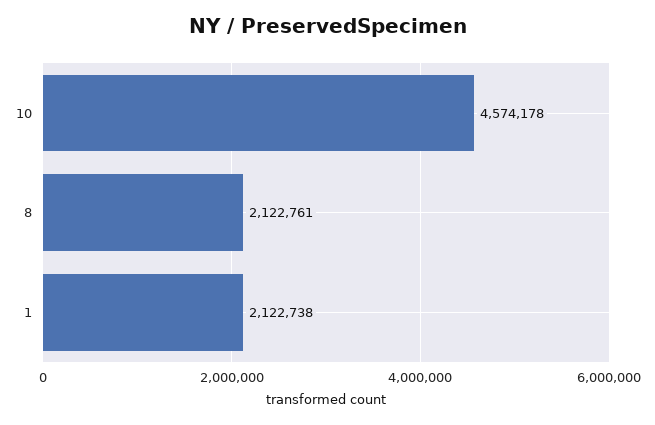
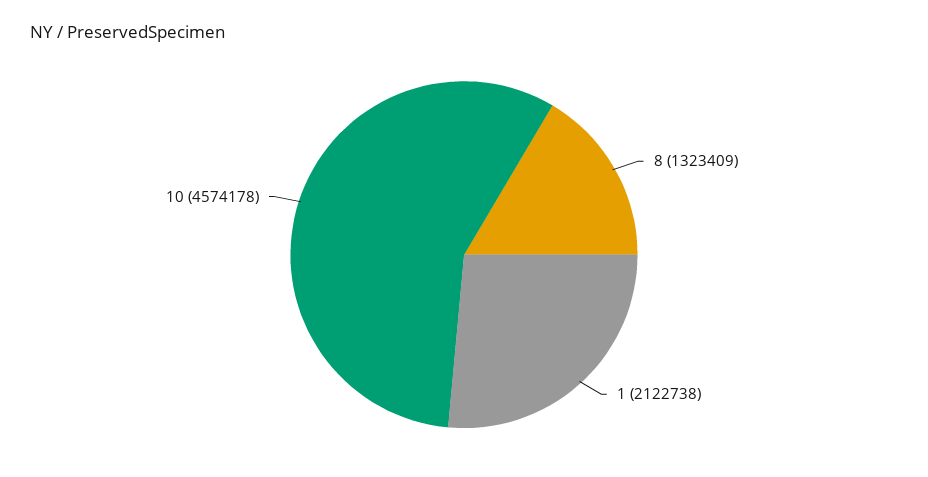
  {
    "10": 4574178,
-   "8": 2122761,
+   "8": 1323409,
    "1": 2122738
  }

